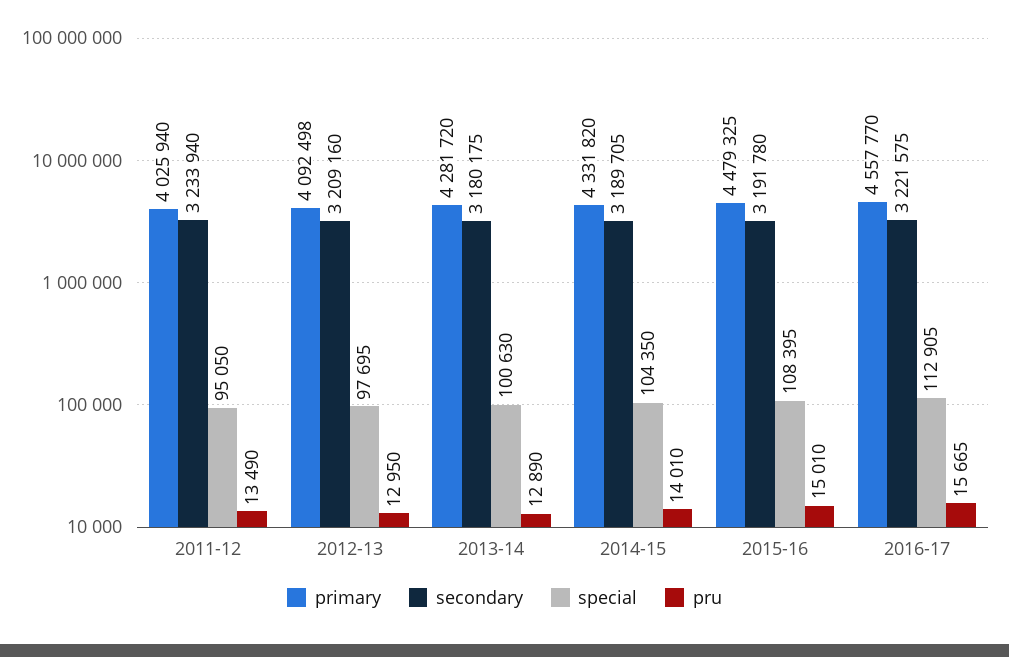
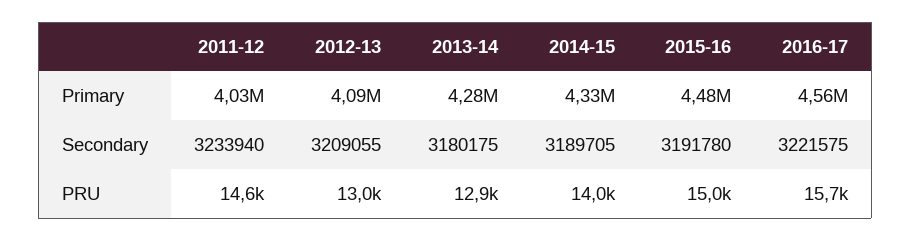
  {
    "primary": {
      "2011-12": 4025940,
      "2012-13": 4092498,
      "2013-14": 4281720,
      "2014-15": 4331820,
      "2015-16": 4479325,
      "2016-17": 4557770
    },
    "secondary": {
      "2011-12": 3233940,
-     "2012-13": 3209160,
+     "2012-13": 3209055,
      "2013-14": 3180175,
      "2014-15": 3189705,
      "2015-16": 3191780,
      "2016-17": 3221575
    },
-   "special": {
-     "2011-12": 95050,
-     "2012-13": 97695,
-     "2013-14": 100630,
-     "2014-15": 104350,
-     "2015-16": 108395,
-     "2016-17": 112905
-   },
    "pru": {
-     "2011-12": 13490,
+     "2011-12": 14600,
      "2012-13": 12950,
      "2013-14": 12890,
      "2014-15": 14010,
      "2015-16": 15010,
      "2016-17": 15665
    }
  }

